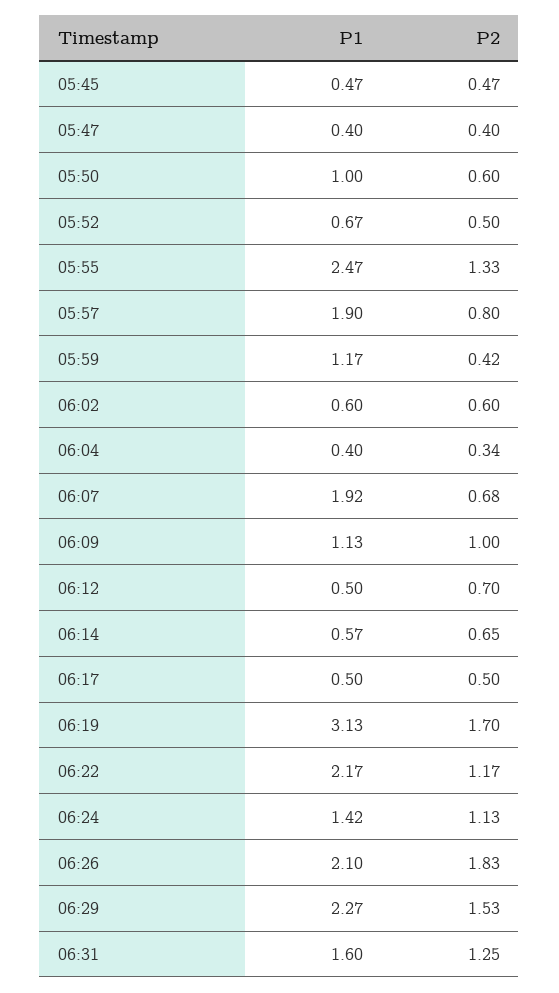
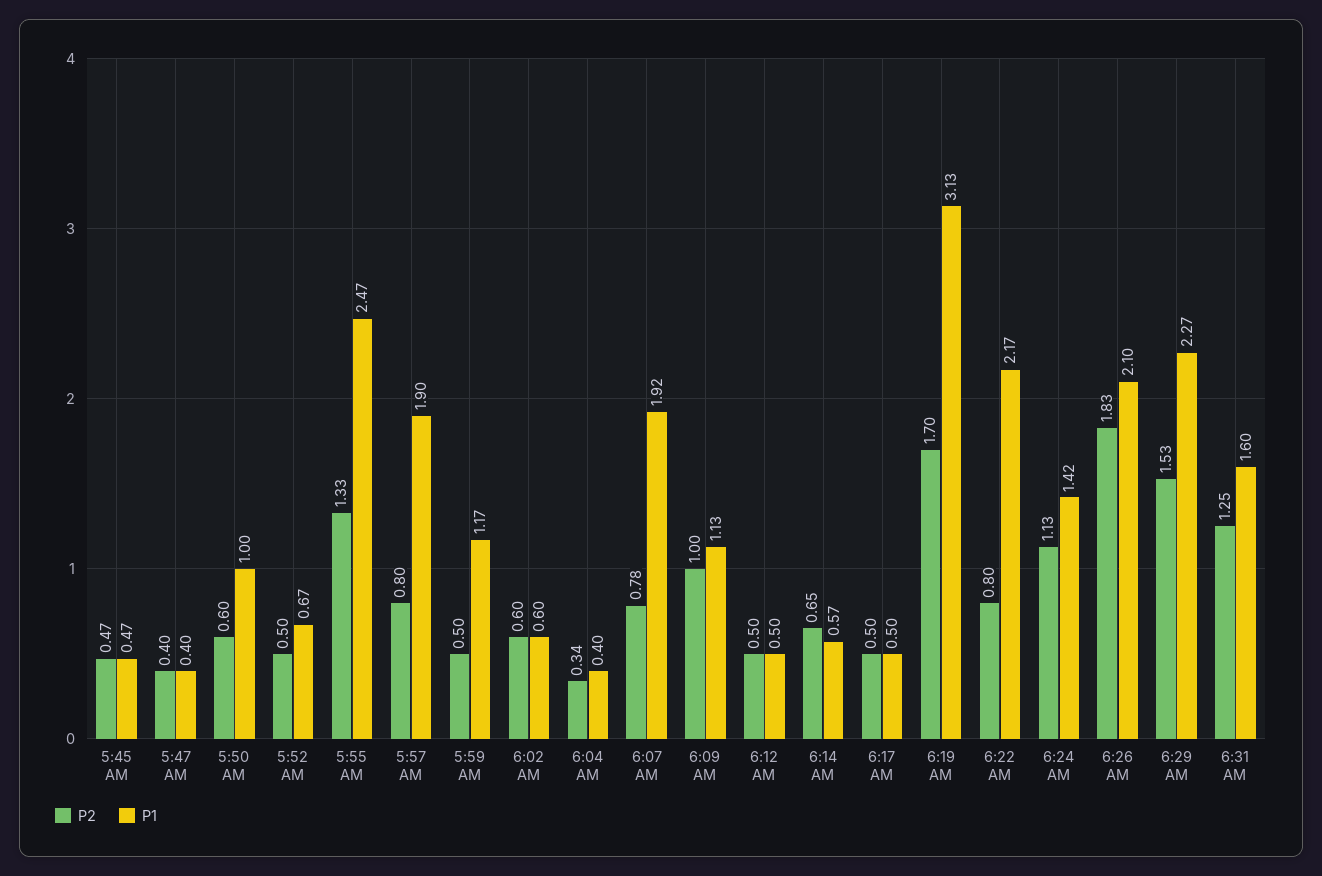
  {
    "P1": {
      "05:45": 0.47,
      "05:47": 0.4,
      "05:50": 1,
      "05:52": 0.67,
      "05:55": 2.47,
      "05:57": 1.9,
      "05:59": 1.17,
      "06:02": 0.6,
      "06:04": 0.4,
      "06:07": 1.92,
      "06:09": 1.13,
      "06:12": 0.5,
      "06:14": 0.57,
      "06:17": 0.5,
      "06:19": 3.13,
      "06:22": 2.17,
      "06:24": 1.42,
      "06:26": 2.1,
      "06:29": 2.27,
      "06:31": 1.6
    },
    "P2": {
      "05:45": 0.47,
      "05:47": 0.4,
      "05:50": 0.6,
      "05:52": 0.5,
      "05:55": 1.33,
      "05:57": 0.8,
-     "05:59": 0.42,
+     "05:59": 0.5,
      "06:02": 0.6,
      "06:04": 0.34,
-     "06:07": 0.68,
+     "06:07": 0.78,
      "06:09": 1,
-     "06:12": 0.7,
+     "06:12": 0.5,
      "06:14": 0.65,
      "06:17": 0.5,
      "06:19": 1.7,
-     "06:22": 1.17,
+     "06:22": 0.8,
      "06:24": 1.13,
      "06:26": 1.83,
      "06:29": 1.53,
      "06:31": 1.25
    }
  }

